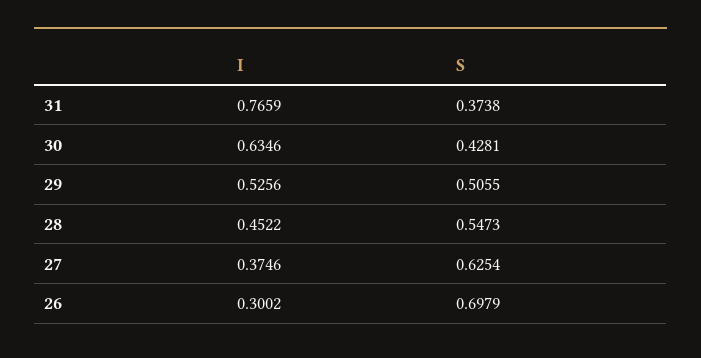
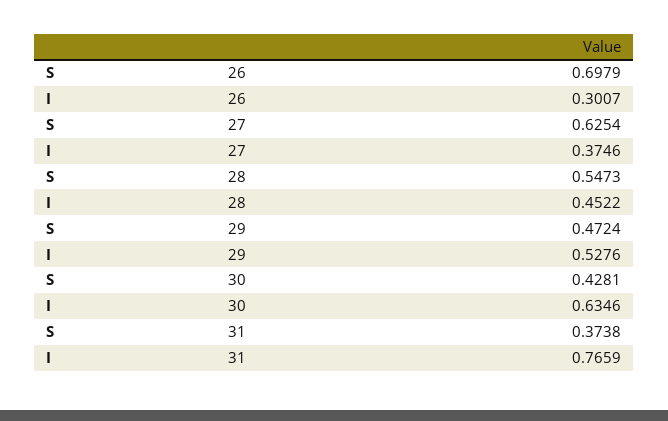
  {
    "I": {
      "31": 0.7659,
      "30": 0.6346,
-     "29": 0.5256,
+     "29": 0.5276,
      "28": 0.4522,
      "27": 0.3746,
-     "26": 0.3002
+     "26": 0.3007
    },
    "S": {
      "31": 0.3738,
      "30": 0.4281,
-     "29": 0.5055,
+     "29": 0.4724,
      "28": 0.5473,
      "27": 0.6254,
      "26": 0.6979
    }
  }

